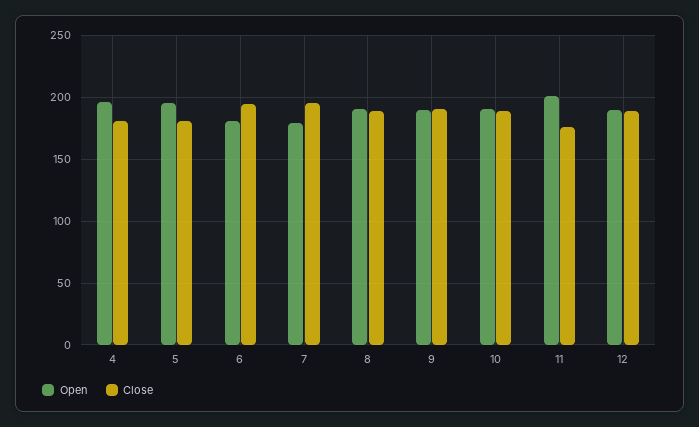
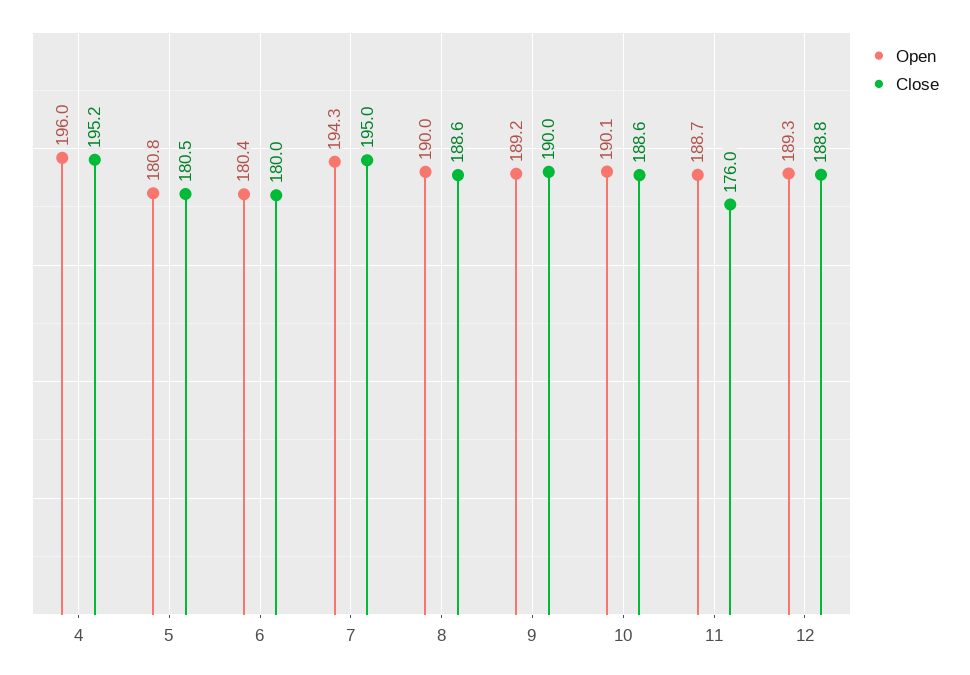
  {
    "Open": {
      "4": 196,
-     "5": 195,
+     "5": 180.8,
      "6": 180.4,
-     "7": 180,
+     "7": 194.3,
      "8": 190,
      "9": 189.2,
      "10": 190.1,
-     "11": 200,
+     "11": 188.7,
      "12": 189.3
    },
    "Close": {
-     "4": 180,
+     "4": 195.2,
      "5": 180.5,
-     "6": 195,
+     "6": 180,
      "7": 195,
      "8": 188.6,
      "9": 190,
      "10": 188.6,
      "11": 176,
      "12": 188.8
    }
  }

